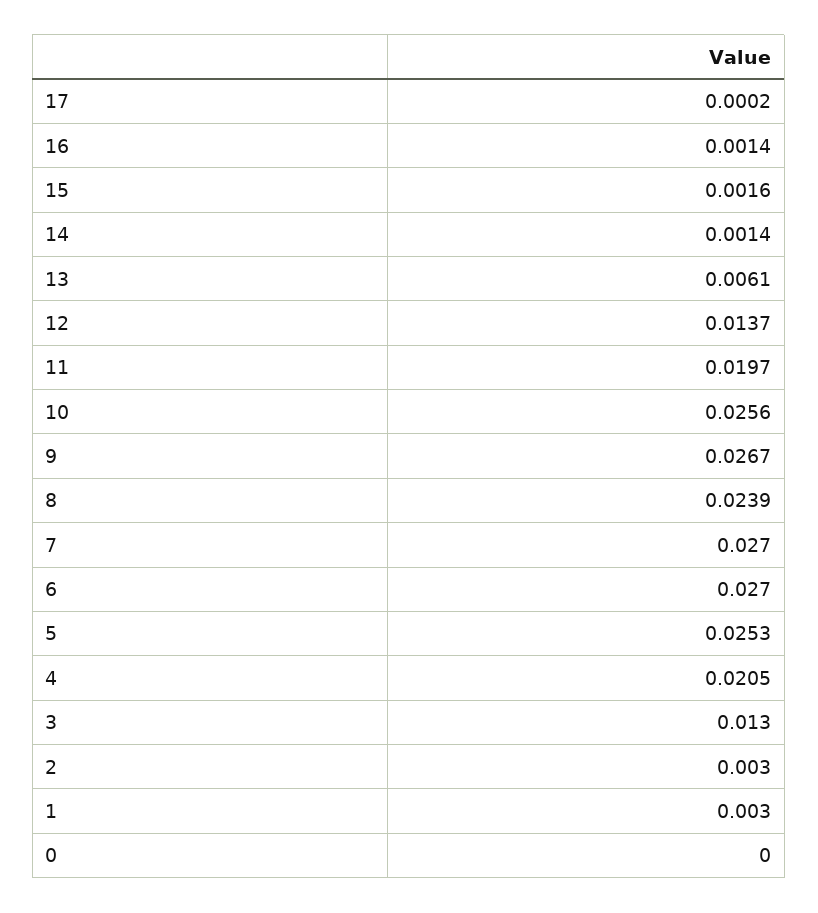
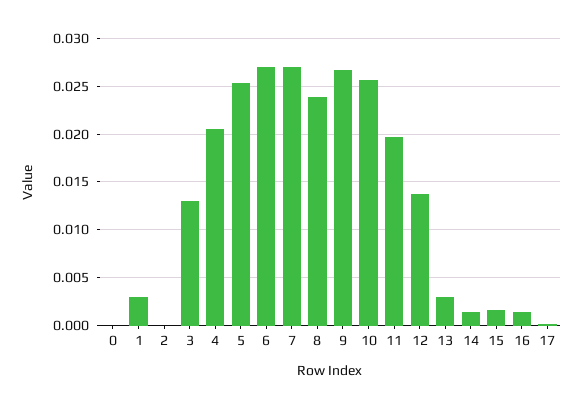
  {
    "17": 0.0002,
    "16": 0.0014,
    "15": 0.0016,
    "14": 0.0014,
-   "13": 0.0061,
+   "13": 0.003,
    "12": 0.0137,
    "11": 0.0197,
    "10": 0.0256,
    "9": 0.0267,
    "8": 0.0239,
    "7": 0.027,
    "6": 0.027,
    "5": 0.0253,
    "4": 0.0205,
    "3": 0.013,
-   "2": 0.003,
+   "2": 0,
    "1": 0.003,
    "0": 0
  }

